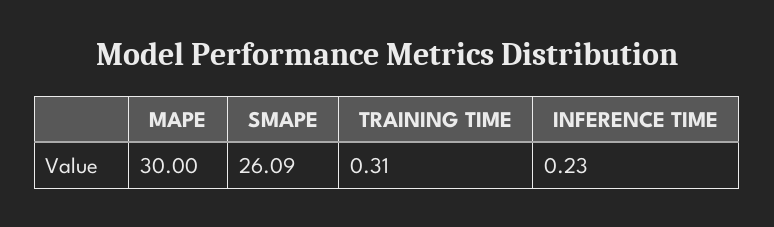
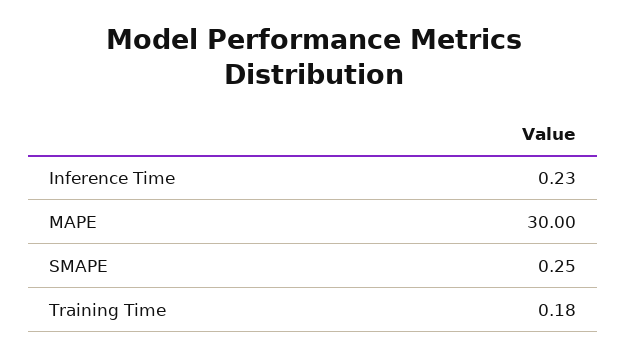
  {
    "MAPE": 30,
-   "SMAPE": 26.09,
+   "SMAPE": 0.25,
-   "TRAINING TIME": 0.31,
+   "TRAINING TIME": 0.18,
    "INFERENCE TIME": 0.23
  }

